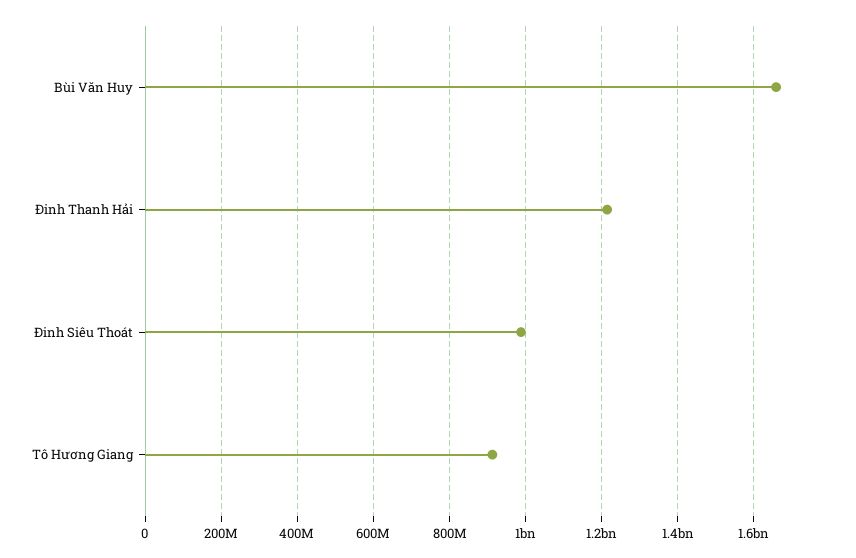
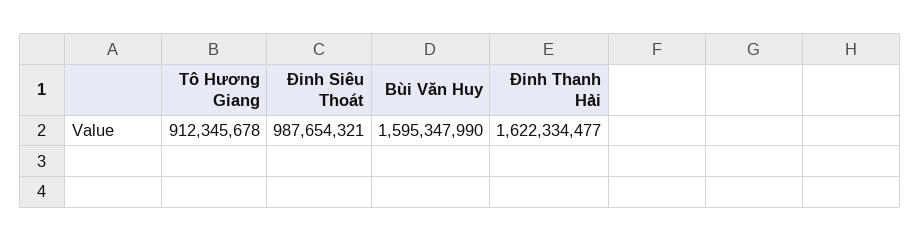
  {
-   "Bùi Văn Huy": 1660000000,
+   "Bùi Văn Huy": 1595347990,
-   "Đinh Thanh Hải": 1220000000,
+   "Đinh Thanh Hải": 1622334477,
    "Đinh Siêu Thoát": 987654321,
    "Tô Hương Giang": 912345678
  }

